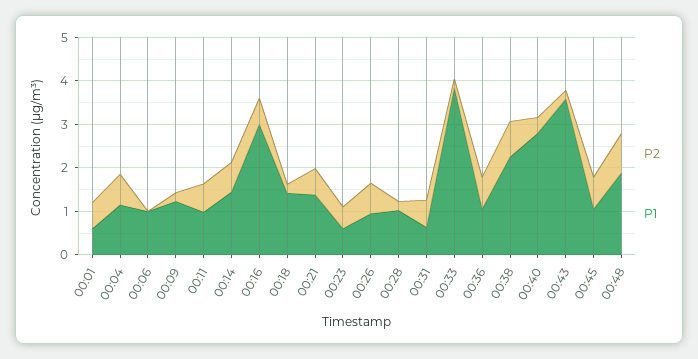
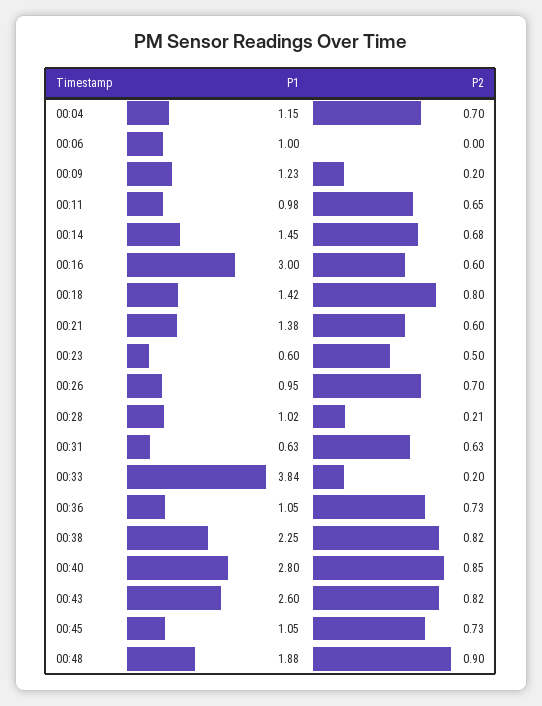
  {
    "P2": {
-     "00:01": 0.6,
      "00:04": 0.7,
      "00:06": 0,
      "00:09": 0.2,
      "00:11": 0.65,
      "00:14": 0.68,
      "00:16": 0.6,
-     "00:18": 0.2,
+     "00:18": 0.8,
      "00:21": 0.6,
      "00:23": 0.5,
      "00:26": 0.7,
      "00:28": 0.21,
      "00:31": 0.63,
      "00:33": 0.2,
      "00:36": 0.73,
      "00:38": 0.82,
-     "00:40": 0.4,
+     "00:40": 0.85,
-     "00:43": 0.2,
+     "00:43": 0.82,
      "00:45": 0.73,
      "00:48": 0.9
    },
    "P1": {
-     "00:01": 0.6,
      "00:04": 1.15,
      "00:06": 1,
      "00:09": 1.23,
      "00:11": 0.98,
      "00:14": 1.45,
      "00:16": 3,
      "00:18": 1.42,
      "00:21": 1.38,
      "00:23": 0.6,
      "00:26": 0.95,
      "00:28": 1.02,
      "00:31": 0.63,
      "00:33": 3.84,
      "00:36": 1.05,
      "00:38": 2.25,
      "00:40": 2.8,
-     "00:43": 3.6,
+     "00:43": 2.6,
      "00:45": 1.05,
      "00:48": 1.88
    }
  }

